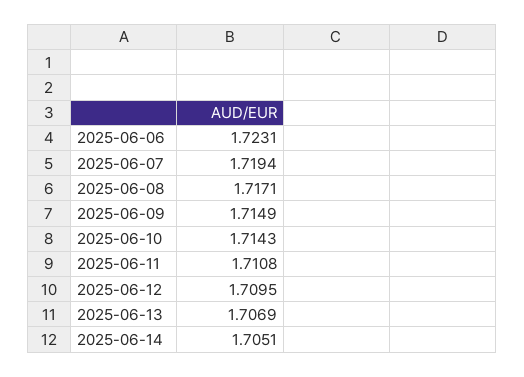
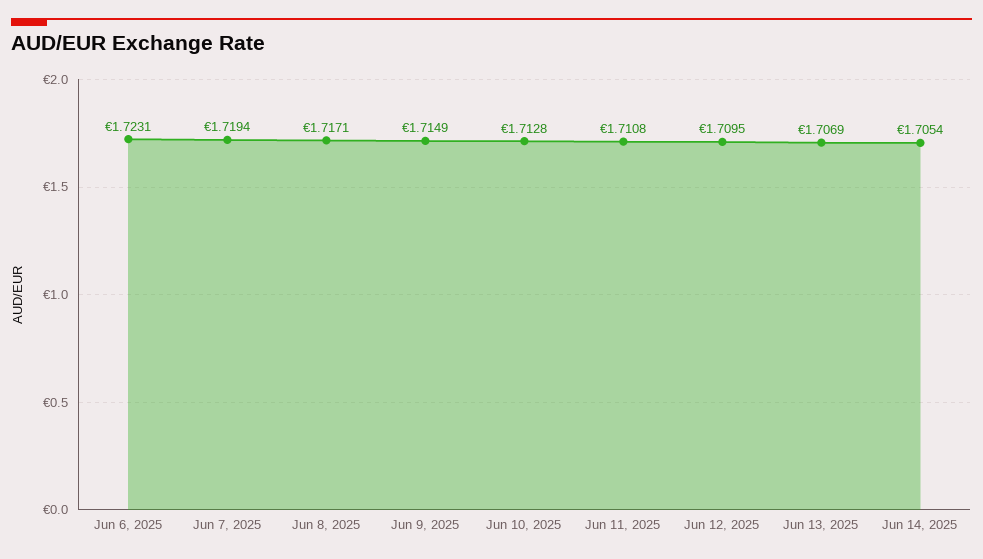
  {
    "2025-06-06": 1.7231,
    "2025-06-07": 1.7194,
    "2025-06-08": 1.7171,
    "2025-06-09": 1.7149,
-   "2025-06-10": 1.7143,
+   "2025-06-10": 1.7128,
    "2025-06-11": 1.7108,
    "2025-06-12": 1.7095,
    "2025-06-13": 1.7069,
-   "2025-06-14": 1.7051
+   "2025-06-14": 1.7054
  }

